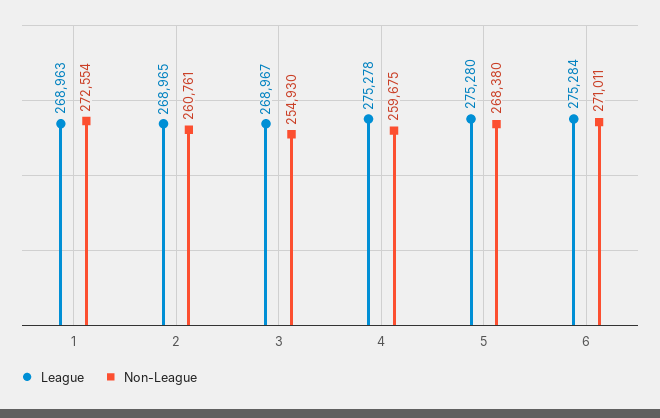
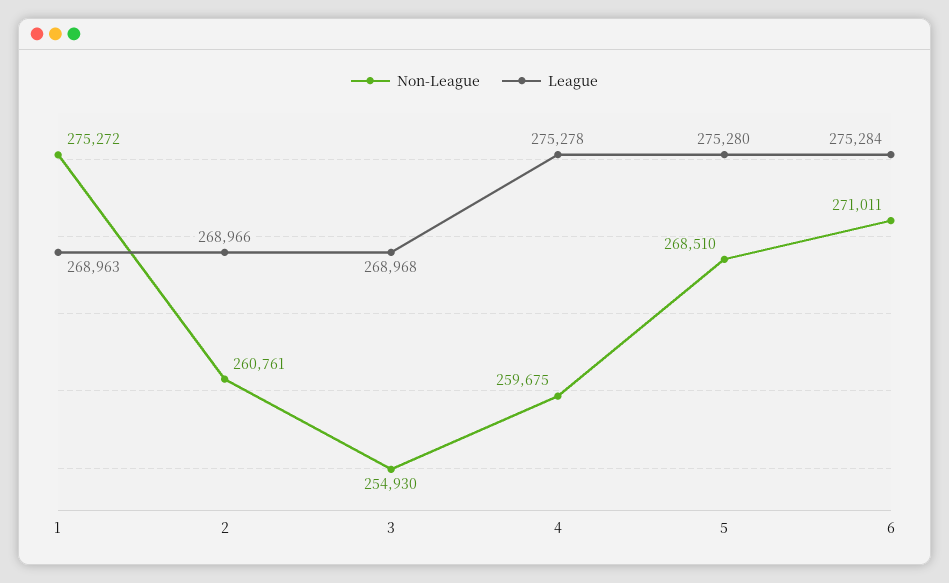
  {
    "League": {
      "1": 268963,
-     "2": 268965,
+     "2": 268966,
-     "3": 268967,
+     "3": 268968,
      "4": 275278,
      "5": 275280,
      "6": 275284
    },
    "Non-League": {
-     "1": 272554,
+     "1": 275272,
      "2": 260761,
      "3": 254930,
      "4": 259675,
-     "5": 268380,
+     "5": 268510,
      "6": 271011
    }
  }

